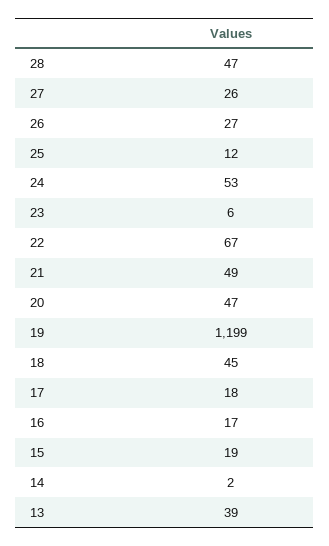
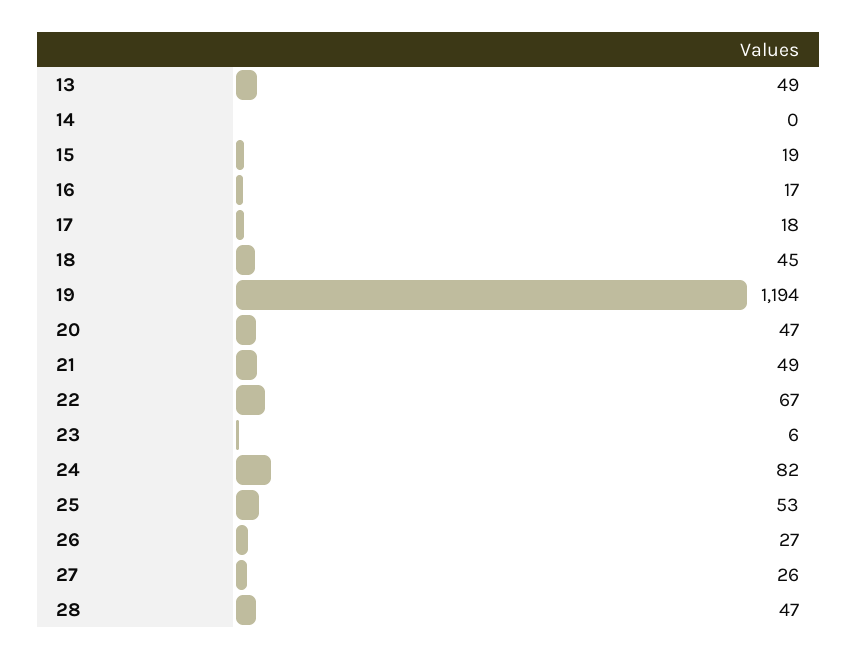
  {
    "28": 47,
    "27": 26,
    "26": 27,
-   "25": 12,
+   "25": 53,
-   "24": 53,
+   "24": 82,
    "23": 6,
    "22": 67,
    "21": 49,
    "20": 47,
-   "19": 1199,
+   "19": 1194,
    "18": 45,
    "17": 18,
    "16": 17,
    "15": 19,
-   "14": 2,
+   "14": 0,
-   "13": 39
+   "13": 49
  }

